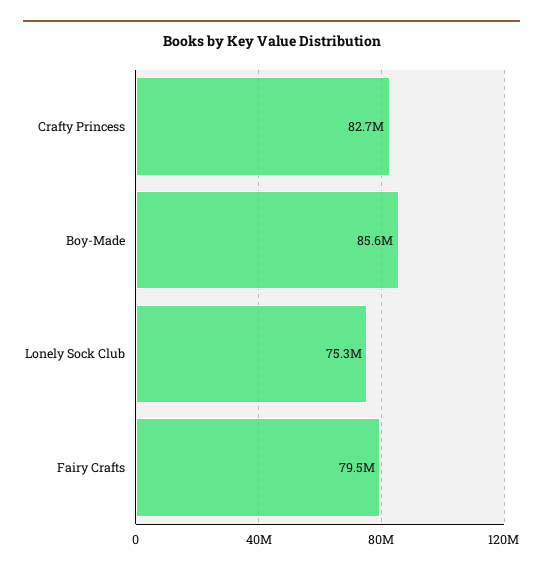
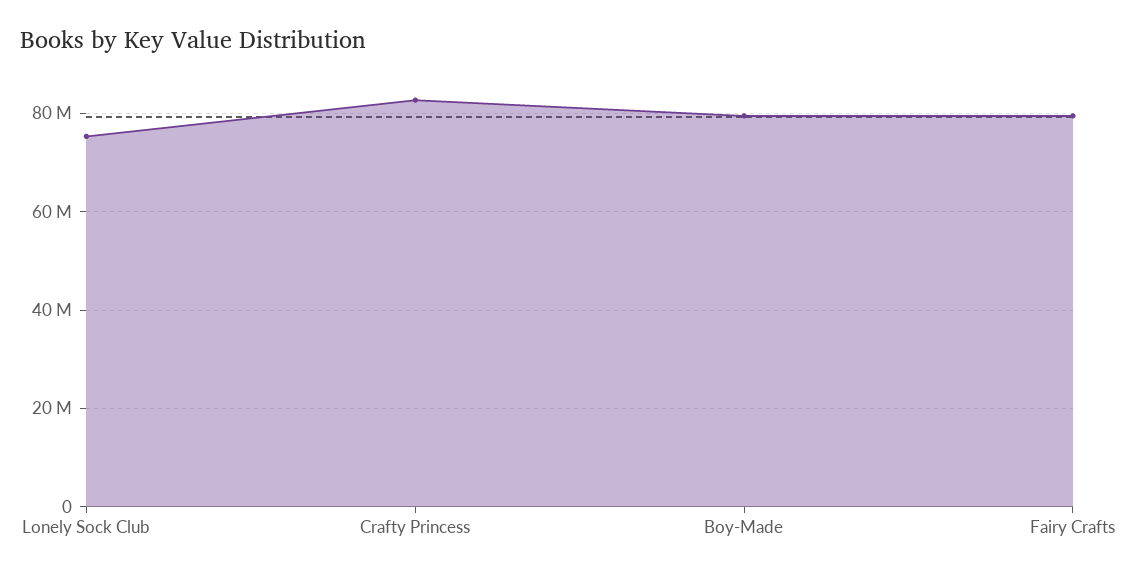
  {
    "Crafty Princess": 82700000,
-   "Boy-Made": 85600000,
+   "Boy-Made": 80000000,
    "Lonely Sock Club": 75300000,
    "Fairy Crafts": 79500000
  }

